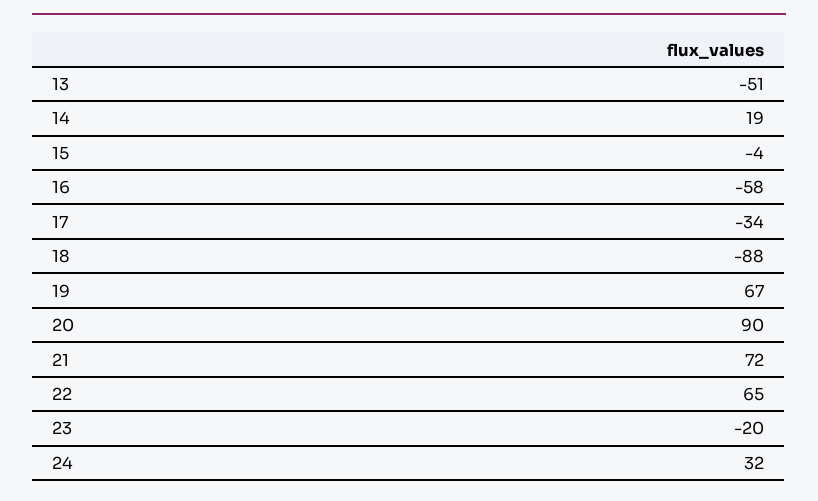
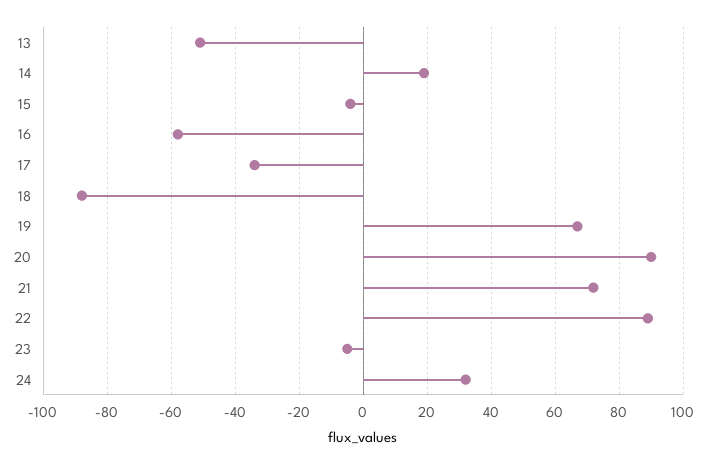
  {
    "13": -51,
    "14": 19,
    "15": -4,
    "16": -58,
    "17": -34,
    "18": -88,
    "19": 67,
    "20": 90,
    "21": 72,
-   "22": 65,
+   "22": 90,
-   "23": -20,
+   "23": -5,
    "24": 32
  }

